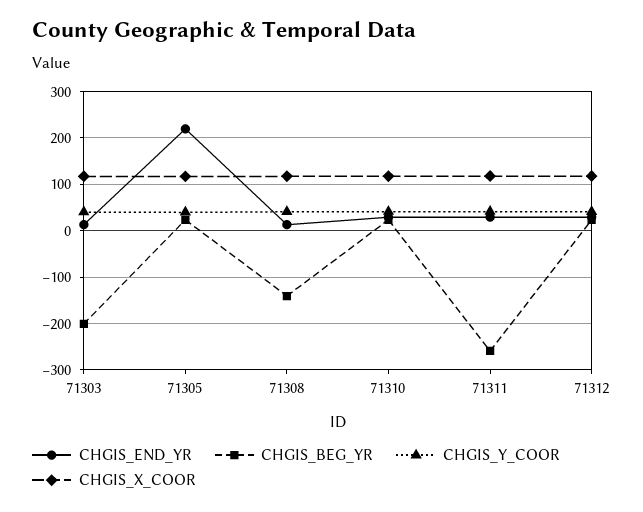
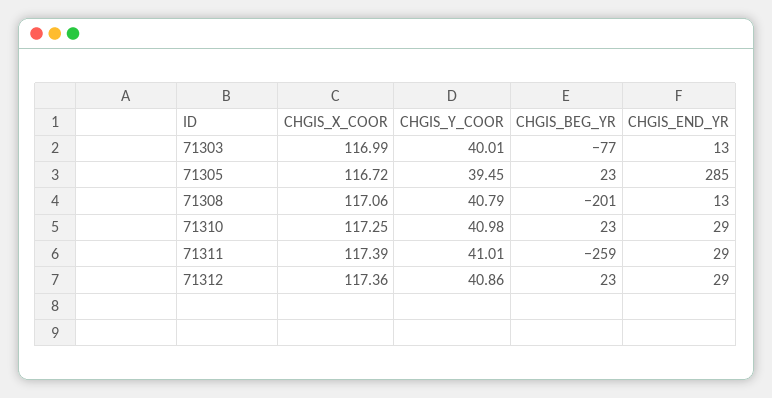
  {
    "CHGIS_END_YR": {
      "71303": 13,
-     "71305": 220,
+     "71305": 285,
      "71308": 13,
      "71310": 29,
      "71311": 29,
      "71312": 29
    },
    "CHGIS_BEG_YR": {
-     "71303": -200,
+     "71303": -77,
      "71305": 23,
-     "71308": -140,
+     "71308": -201,
      "71310": 23,
      "71311": -259,
      "71312": 23
    },
    "CHGIS_Y_COOR": {
      "71303": 40.01,
      "71305": 39.45,
      "71308": 40.79,
      "71310": 40.98,
      "71311": 41.01,
      "71312": 40.86
    },
    "CHGIS_X_COOR": {
      "71303": 116.99,
      "71305": 116.72,
      "71308": 117.06,
      "71310": 117.25,
      "71311": 117.39,
      "71312": 117.36
    }
  }

